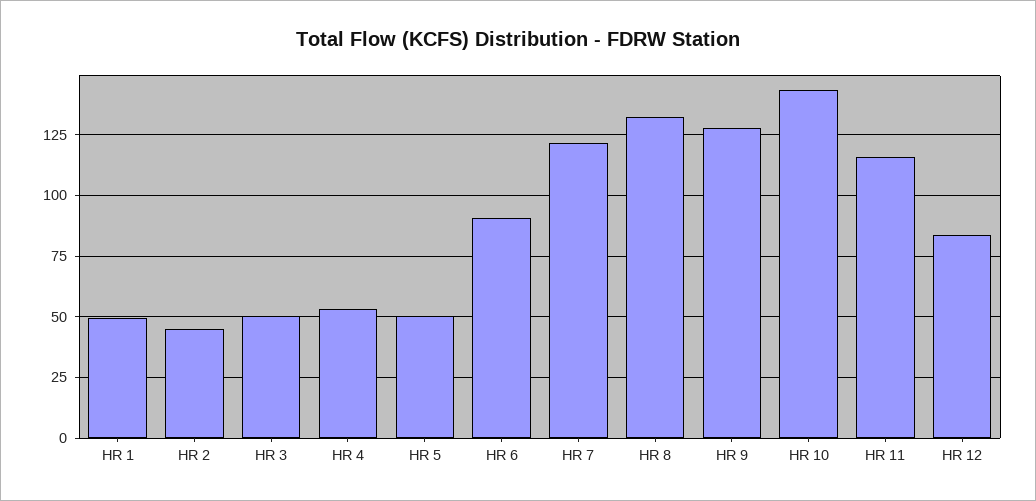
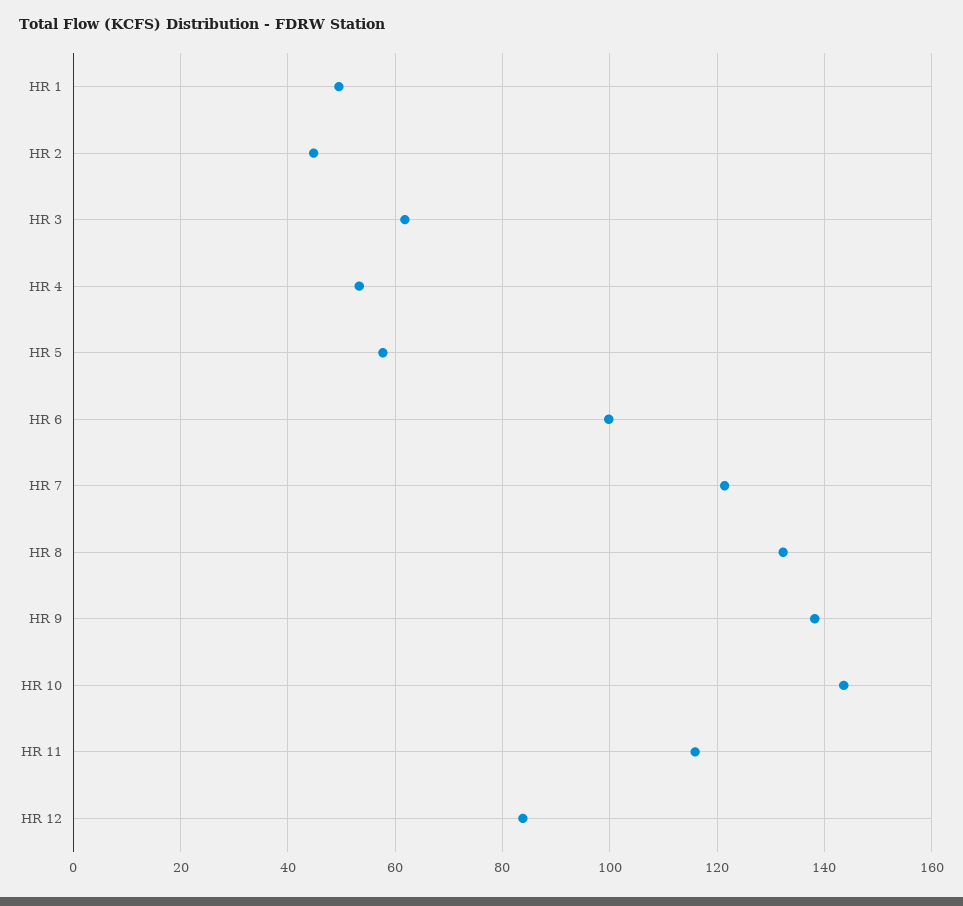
  {
    "HR 1": 50,
    "HR 2": 44,
-   "HR 3": 50,
+   "HR 3": 62,
    "HR 4": 54,
-   "HR 5": 50,
+   "HR 5": 58,
-   "HR 6": 90,
+   "HR 6": 100,
    "HR 7": 122,
    "HR 8": 132,
-   "HR 9": 127.5,
+   "HR 9": 138,
    "HR 10": 144,
    "HR 11": 116,
    "HR 12": 84
  }

